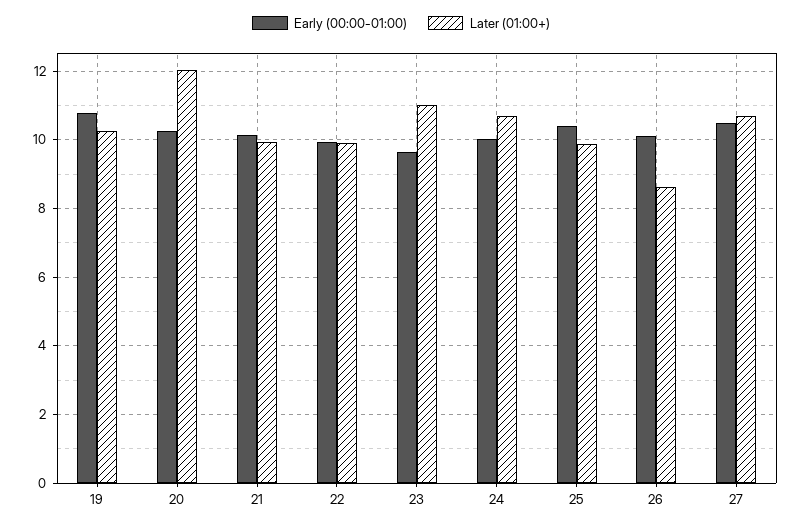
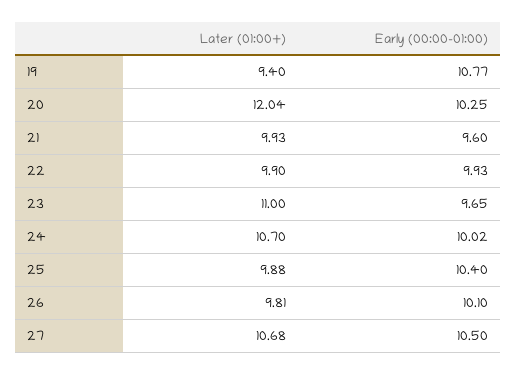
  {
    "Early (00:00-01:00)": {
      "19": 10.77,
      "20": 10.25,
-     "21": 10.2,
+     "21": 9.6,
      "22": 9.93,
      "23": 9.65,
      "24": 10.02,
      "25": 10.4,
      "26": 10.1,
      "27": 10.5
    },
    "Later (01:00+)": {
-     "19": 10.2,
+     "19": 9.4,
      "20": 12.04,
      "21": 9.93,
      "22": 9.9,
      "23": 11,
      "24": 10.7,
      "25": 9.88,
-     "26": 8.6,
+     "26": 9.81,
      "27": 10.68
    }
  }

